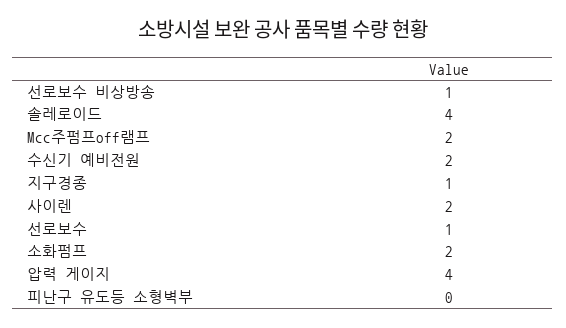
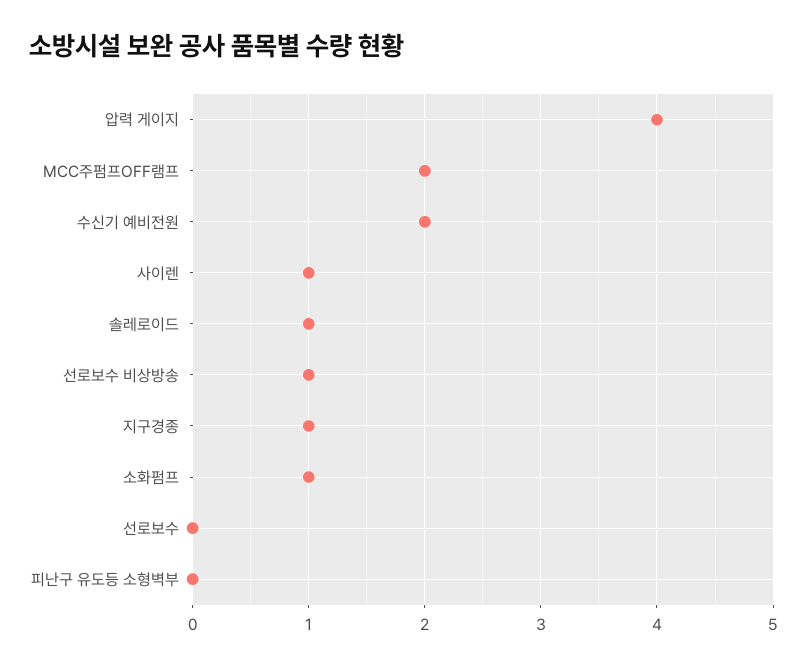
  {
    "선로보수 비상방송": 1,
-   "솔레로이드": 4,
+   "솔레로이드": 1,
    "Mcc주펌프off램프": 2,
    "수신기 예비전원": 2,
    "지구경종": 1,
-   "사이렌": 2,
+   "사이렌": 1,
-   "선로보수": 1,
+   "선로보수": 0,
-   "소화펌프": 2,
+   "소화펌프": 1,
    "압력 게이지": 4,
    "피난구 유도등 소형벽부": 0
  }

